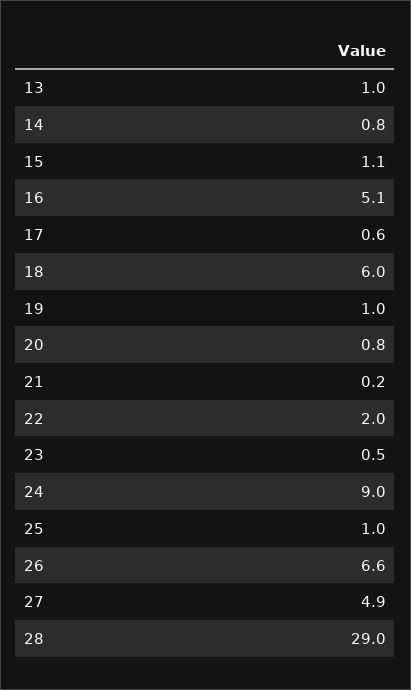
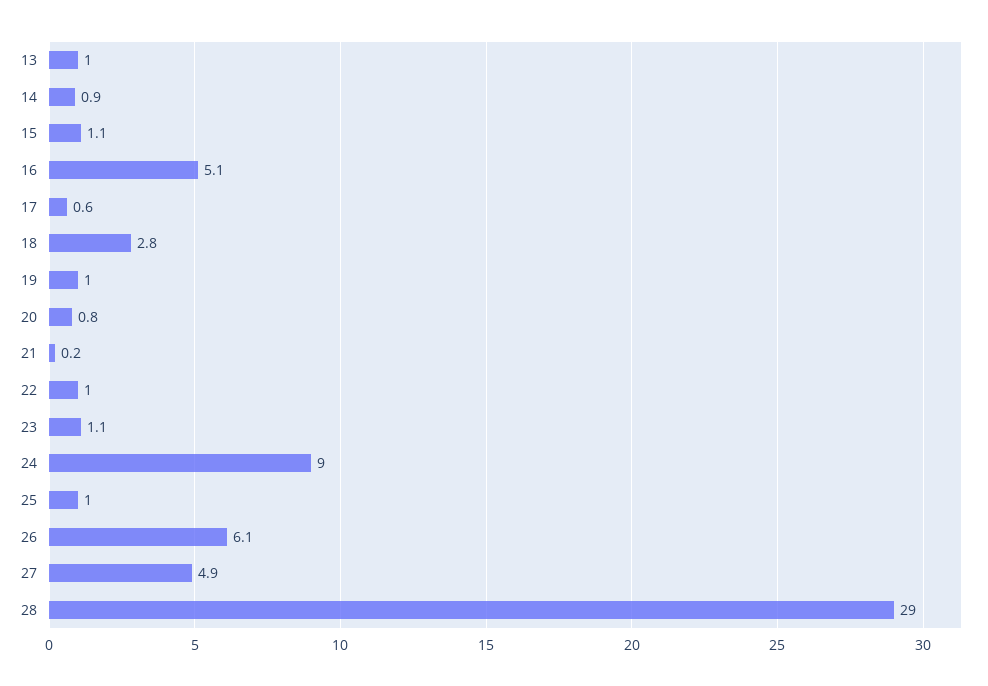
  {
    "13": 1,
-   "14": 0.8,
+   "14": 0.9,
    "15": 1.1,
    "16": 5.1,
    "17": 0.6,
-   "18": 6,
+   "18": 2.8,
    "19": 1,
    "20": 0.8,
    "21": 0.2,
-   "22": 2,
+   "22": 1,
-   "23": 0.5,
+   "23": 1.1,
    "24": 9,
    "25": 1,
-   "26": 6.6,
+   "26": 6.1,
    "27": 4.9,
    "28": 29
  }

